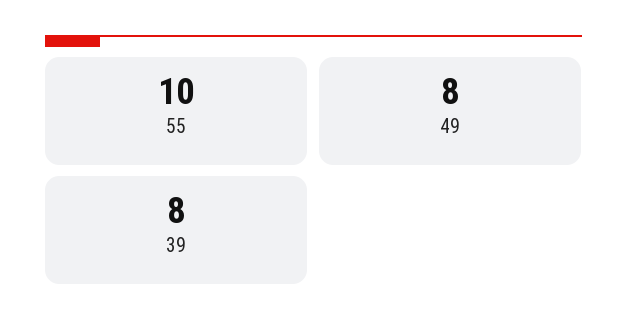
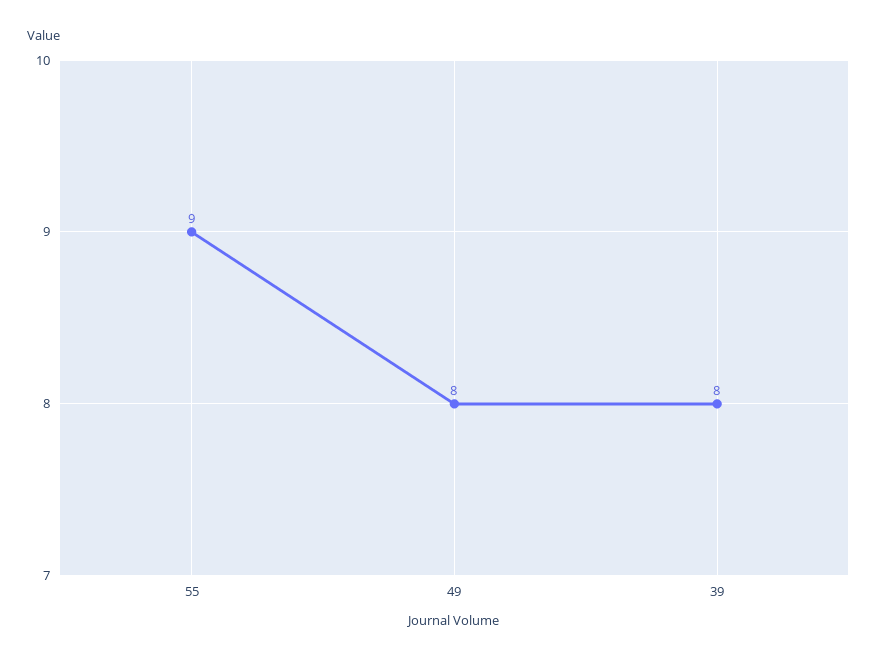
  {
-   "55": 10,
+   "55": 9,
    "49": 8,
    "39": 8
  }

